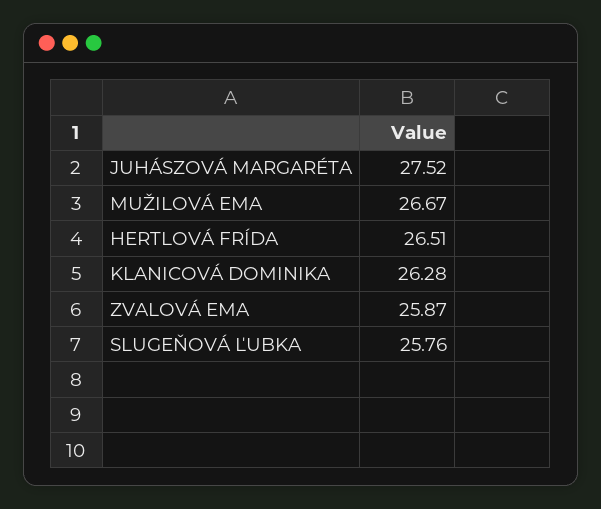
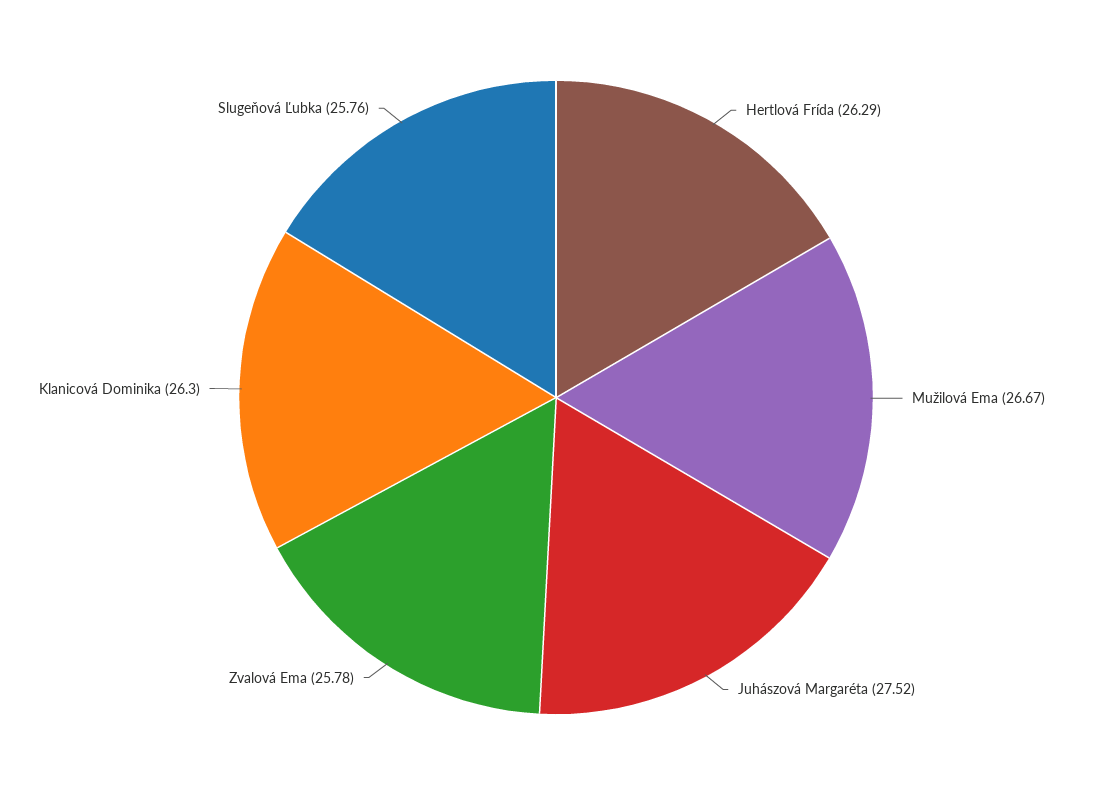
  {
    "JUHÁSZOVÁ MARGARÉTA": 27.52,
    "MUŽILOVÁ EMA": 26.67,
-   "HERTLOVÁ FRÍDA": 26.51,
+   "HERTLOVÁ FRÍDA": 26.29,
-   "KLANICOVÁ DOMINIKA": 26.28,
+   "KLANICOVÁ DOMINIKA": 26.3,
-   "ZVALOVÁ EMA": 25.87,
+   "ZVALOVÁ EMA": 25.78,
    "SLUGEŇOVÁ ĽUBKA": 25.76
  }

